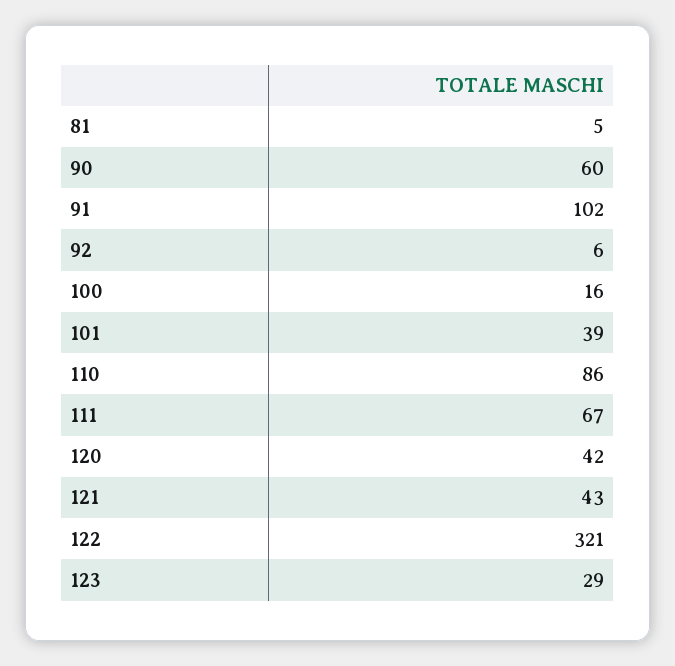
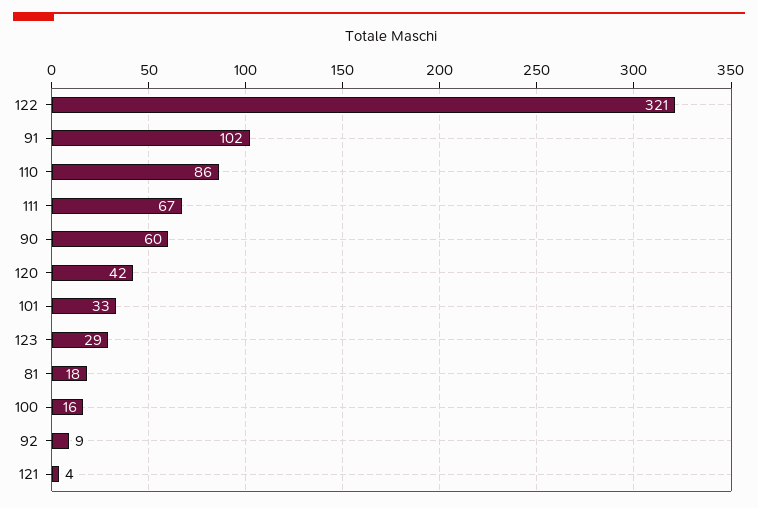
  {
-   "81": 5,
+   "81": 18,
    "90": 60,
    "91": 102,
-   "92": 6,
+   "92": 9,
    "100": 16,
-   "101": 39,
+   "101": 33,
    "110": 86,
    "111": 67,
    "120": 42,
-   "121": 43,
+   "121": 4,
    "122": 321,
    "123": 29
  }

